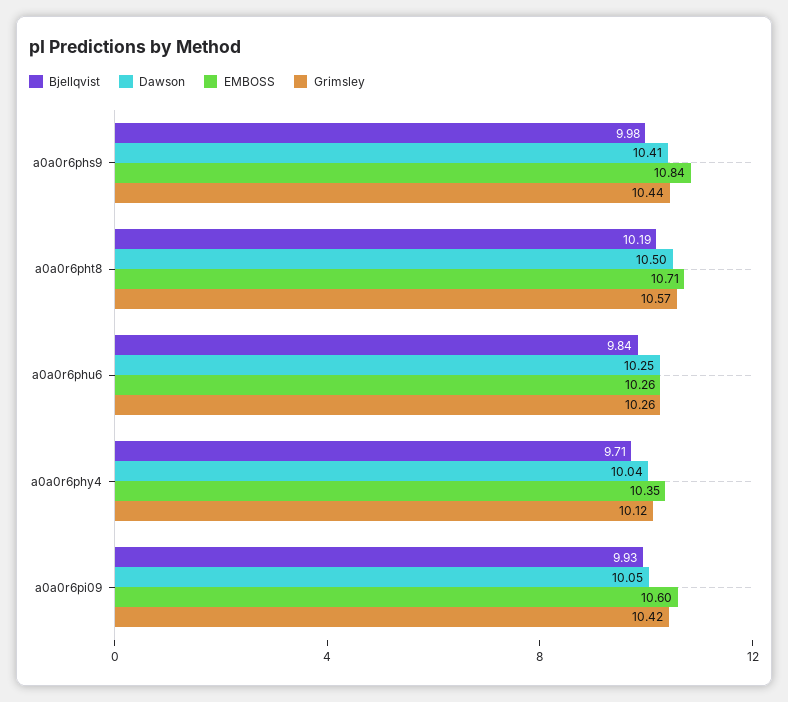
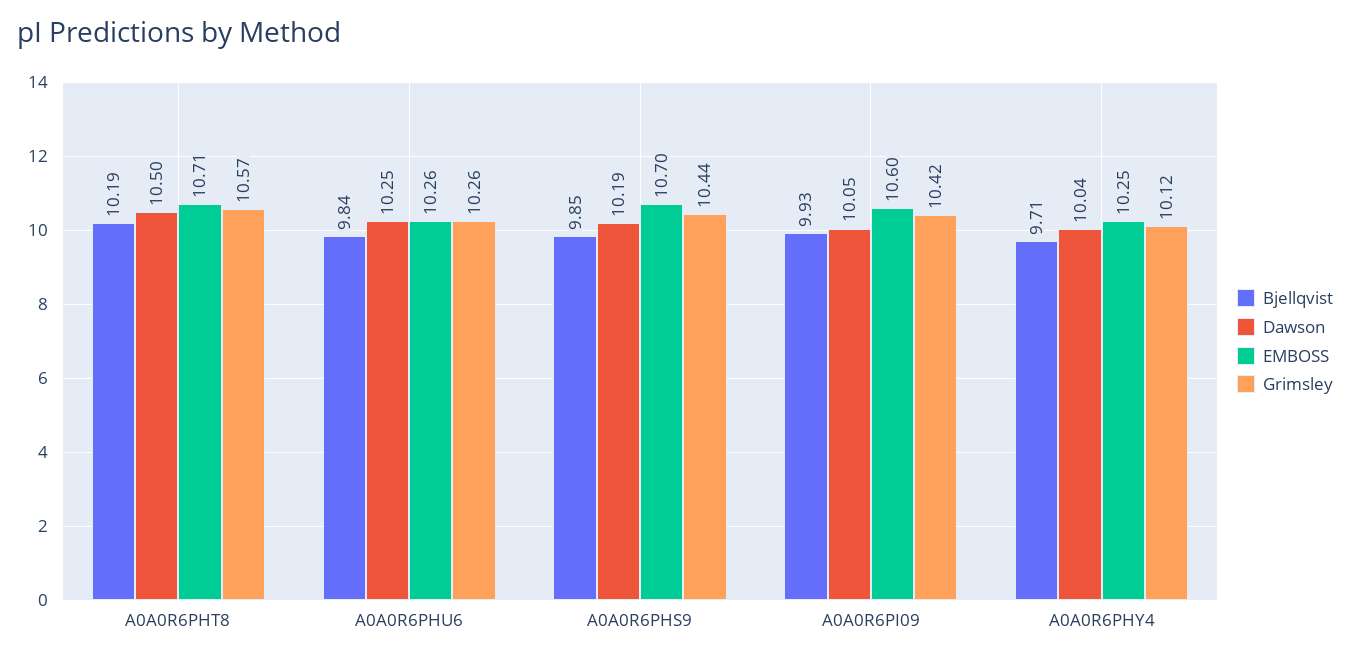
  {
    "Bjellqvist": {
-     "a0a0r6phs9": 9.98,
+     "a0a0r6phs9": 9.85,
      "a0a0r6pht8": 10.19,
      "a0a0r6phu6": 9.84,
      "a0a0r6phy4": 9.71,
      "a0a0r6pi09": 9.93
    },
    "Dawson": {
-     "a0a0r6phs9": 10.41,
+     "a0a0r6phs9": 10.19,
      "a0a0r6pht8": 10.5,
      "a0a0r6phu6": 10.25,
      "a0a0r6phy4": 10.04,
      "a0a0r6pi09": 10.05
    },
    "EMBOSS": {
-     "a0a0r6phs9": 10.84,
+     "a0a0r6phs9": 10.7,
      "a0a0r6pht8": 10.71,
      "a0a0r6phu6": 10.26,
-     "a0a0r6phy4": 10.35,
+     "a0a0r6phy4": 10.25,
      "a0a0r6pi09": 10.6
    },
    "Grimsley": {
      "a0a0r6phs9": 10.44,
      "a0a0r6pht8": 10.57,
      "a0a0r6phu6": 10.26,
      "a0a0r6phy4": 10.12,
      "a0a0r6pi09": 10.42
    }
  }

